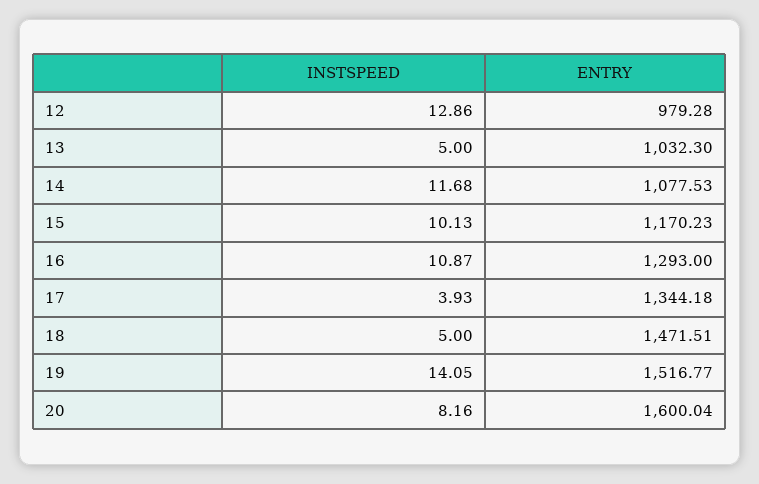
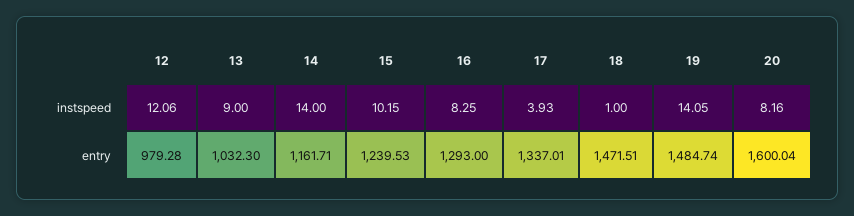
  {
    "INSTSPEED": {
-     "12": 12.86,
+     "12": 12.06,
-     "13": 5,
+     "13": 9,
-     "14": 11.68,
+     "14": 14,
-     "15": 10.13,
+     "15": 10.15,
-     "16": 10.87,
+     "16": 8.25,
      "17": 3.93,
-     "18": 5,
+     "18": 1,
      "19": 14.05,
      "20": 8.16
    },
    "ENTRY": {
      "12": 979.28,
      "13": 1032.3,
-     "14": 1077.53,
+     "14": 1161.71,
-     "15": 1170.23,
+     "15": 1239.53,
      "16": 1293,
-     "17": 1344.18,
+     "17": 1337.01,
      "18": 1471.51,
-     "19": 1516.77,
+     "19": 1484.74,
      "20": 1600.04
    }
  }

